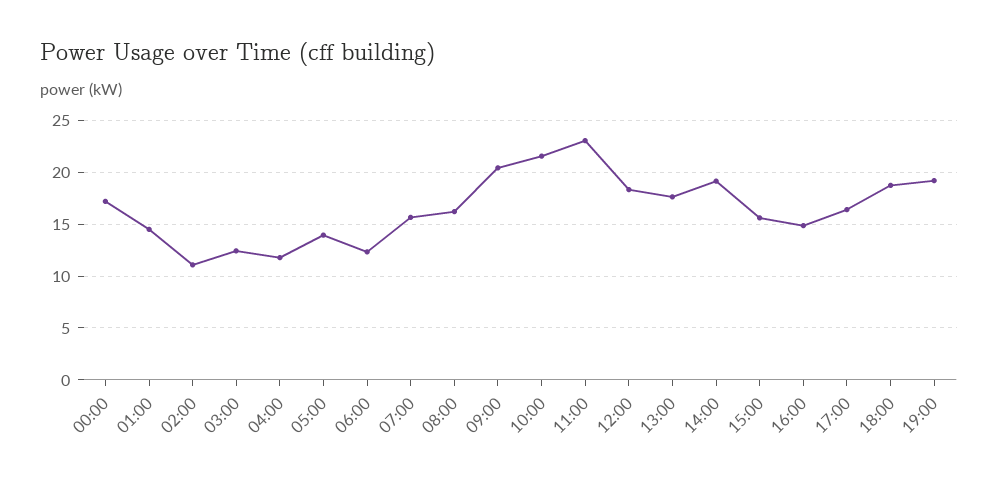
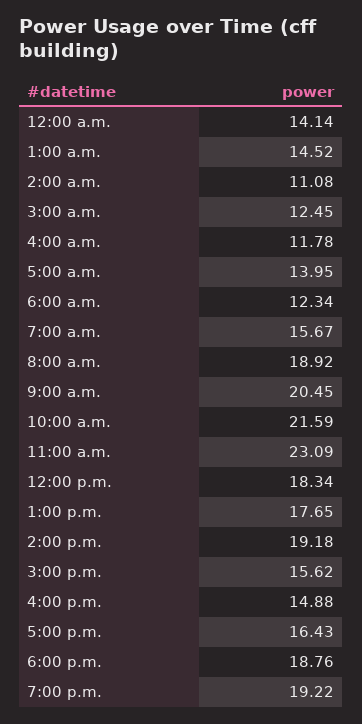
  {
-   "00:00": 17,
+   "00:00": 14.14,
    "01:00": 14.52,
    "02:00": 11.08,
    "03:00": 12.45,
    "04:00": 11.78,
    "05:00": 13.95,
    "06:00": 12.34,
    "07:00": 15.67,
-   "08:00": 16,
+   "08:00": 18.92,
    "09:00": 20.45,
    "10:00": 21.59,
    "11:00": 23.09,
    "12:00": 18.34,
    "13:00": 17.65,
    "14:00": 19.18,
    "15:00": 15.62,
    "16:00": 14.88,
    "17:00": 16.43,
    "18:00": 18.76,
    "19:00": 19.22
  }

